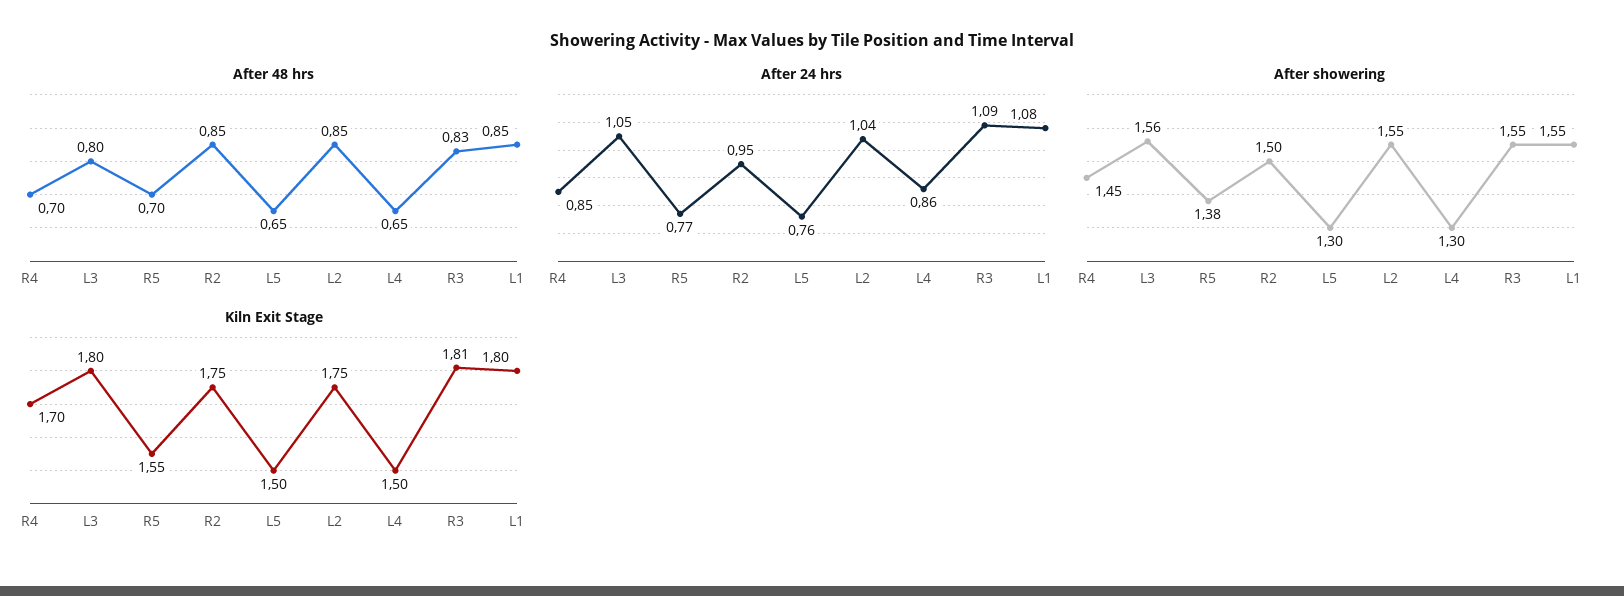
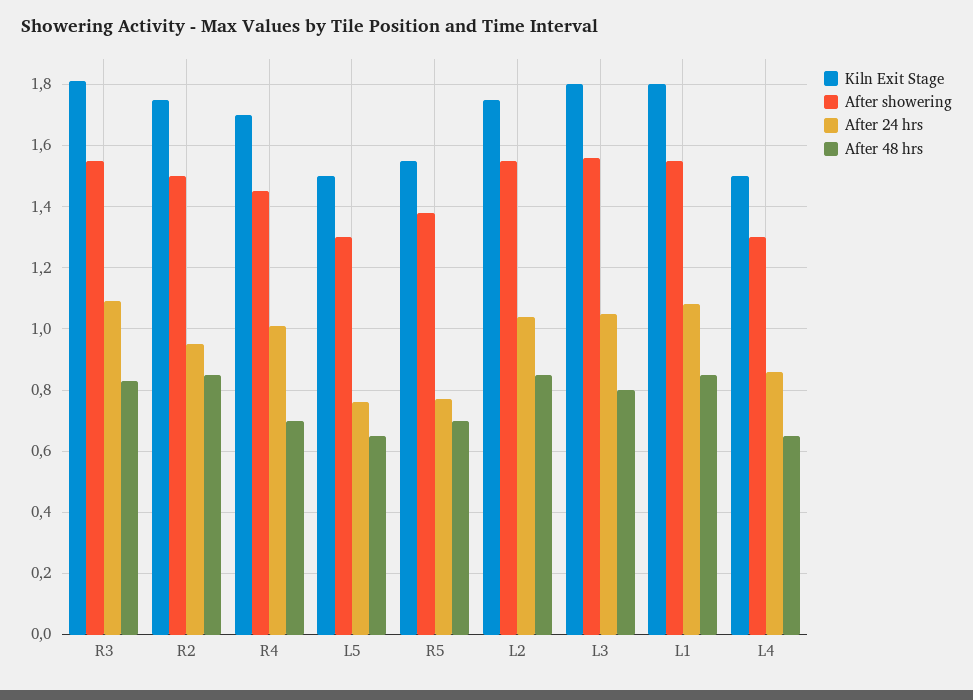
  {
    "After 48 hrs": {
      "R4": 0.7,
      "L3": 0.8,
      "R5": 0.7,
      "R2": 0.85,
      "L5": 0.65,
      "L2": 0.85,
      "L4": 0.65,
      "R3": 0.83,
      "L1": 0.85
    },
    "After 24 hrs": {
-     "R4": 0.85,
+     "R4": 1,
      "L3": 1.05,
      "R5": 0.77,
      "R2": 0.95,
      "L5": 0.76,
      "L2": 1.04,
      "L4": 0.86,
      "R3": 1.09,
      "L1": 1.08
    },
    "After showering": {
      "R4": 1.45,
      "L3": 1.56,
      "R5": 1.38,
      "R2": 1.5,
      "L5": 1.3,
      "L2": 1.55,
      "L4": 1.3,
      "R3": 1.55,
      "L1": 1.55
    },
    "Kiln Exit Stage": {
      "R4": 1.7,
      "L3": 1.8,
      "R5": 1.55,
      "R2": 1.75,
      "L5": 1.5,
      "L2": 1.75,
      "L4": 1.5,
      "R3": 1.81,
      "L1": 1.8
    }
  }

